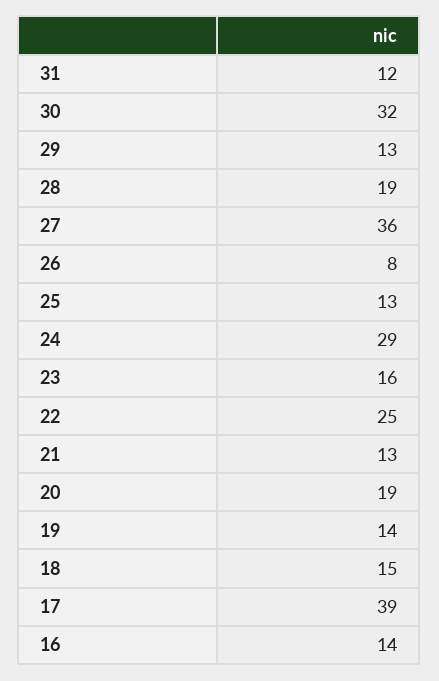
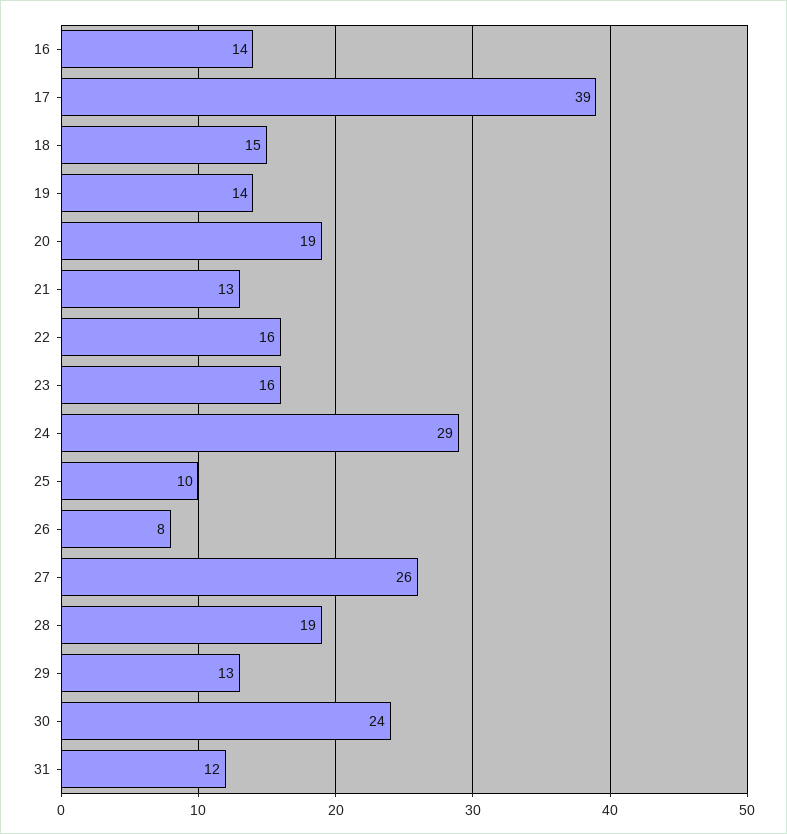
  {
    "31": 12,
-   "30": 32,
+   "30": 24,
    "29": 13,
    "28": 19,
-   "27": 36,
+   "27": 26,
    "26": 8,
-   "25": 13,
+   "25": 10,
    "24": 29,
    "23": 16,
-   "22": 25,
+   "22": 16,
    "21": 13,
    "20": 19,
    "19": 14,
    "18": 15,
    "17": 39,
    "16": 14
  }

